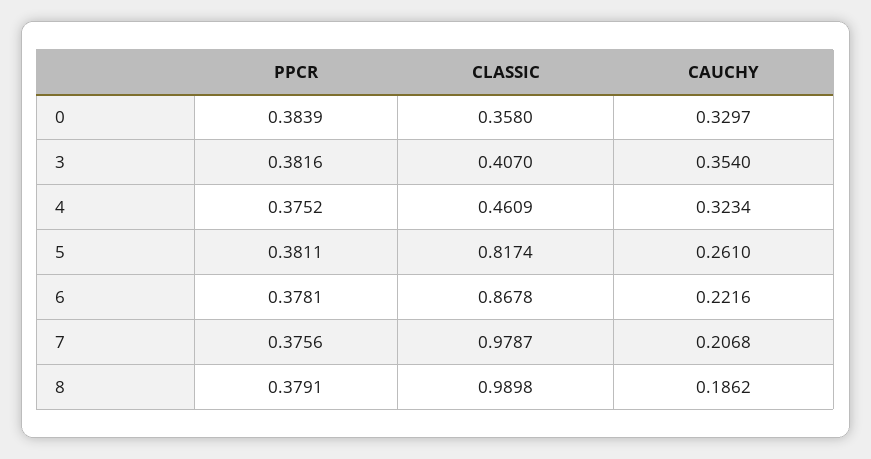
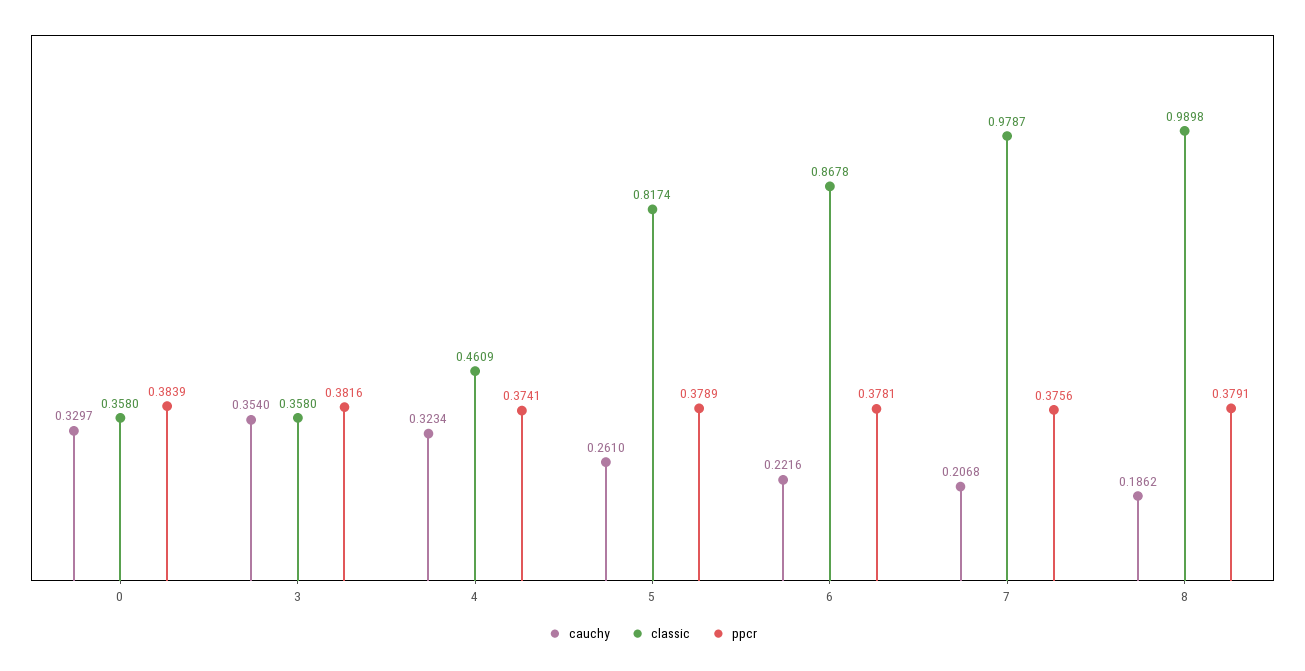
  {
    "PPCR": {
      "0": 0.3839,
      "3": 0.3816,
-     "4": 0.3752,
+     "4": 0.3741,
-     "5": 0.3811,
+     "5": 0.3789,
      "6": 0.3781,
      "7": 0.3756,
      "8": 0.3791
    },
    "CLASSIC": {
      "0": 0.358,
-     "3": 0.407,
+     "3": 0.358,
      "4": 0.4609,
      "5": 0.8174,
      "6": 0.8678,
      "7": 0.9787,
      "8": 0.9898
    },
    "CAUCHY": {
      "0": 0.3297,
      "3": 0.354,
      "4": 0.3234,
      "5": 0.261,
      "6": 0.2216,
      "7": 0.2068,
      "8": 0.1862
    }
  }

